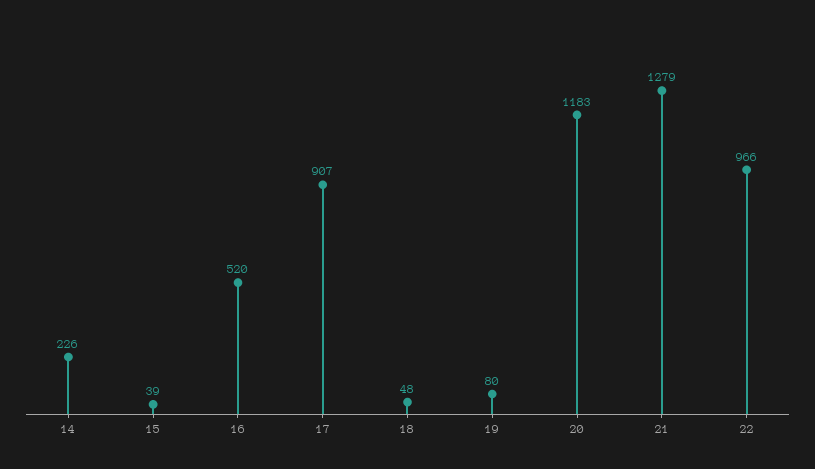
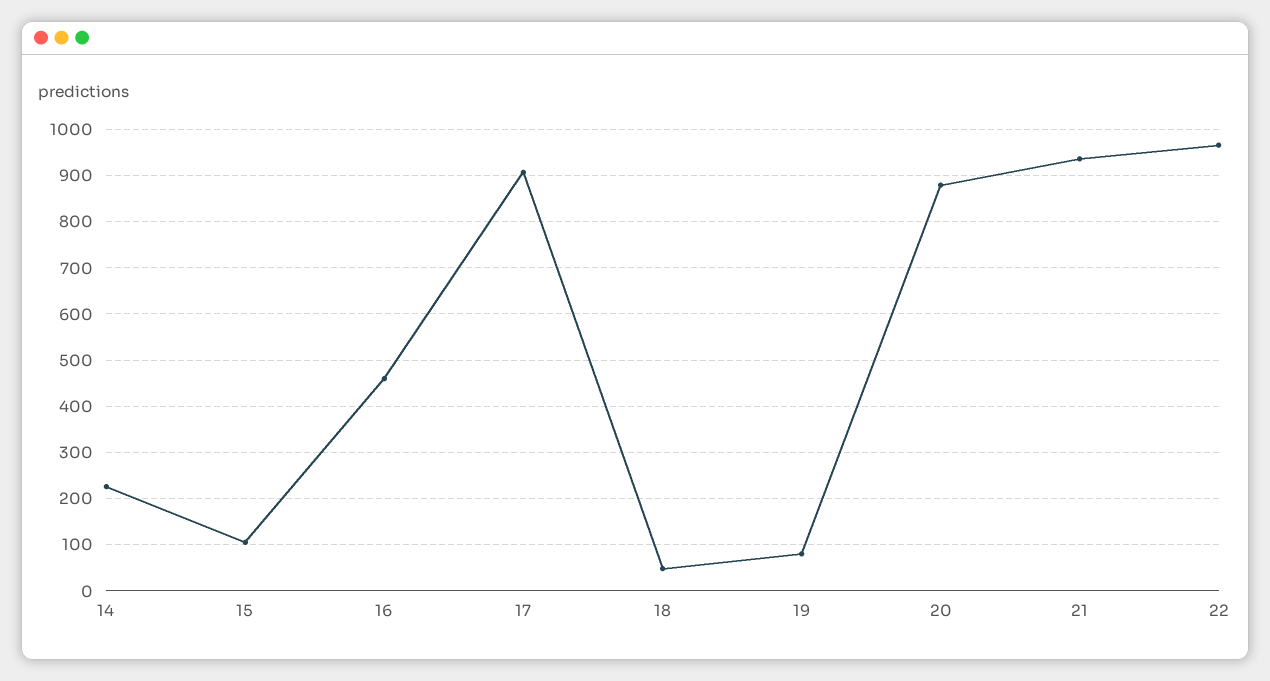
  {
    "14": 226,
-   "15": 39,
+   "15": 100,
-   "16": 520,
+   "16": 460,
    "17": 907,
    "18": 48,
    "19": 80,
-   "20": 1183,
+   "20": 880,
-   "21": 1279,
+   "21": 940,
    "22": 966
  }

